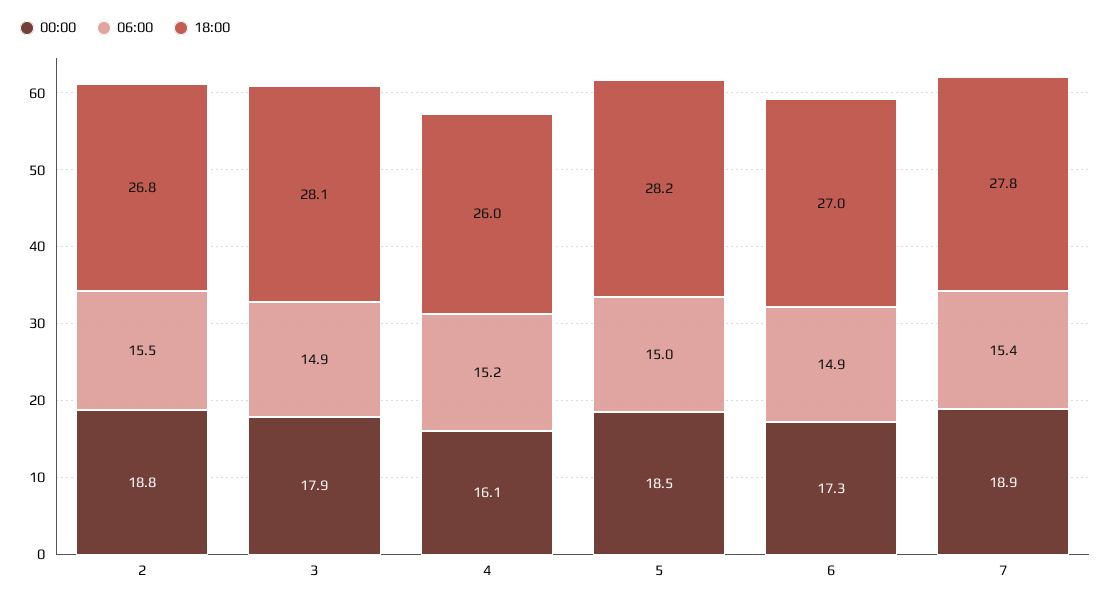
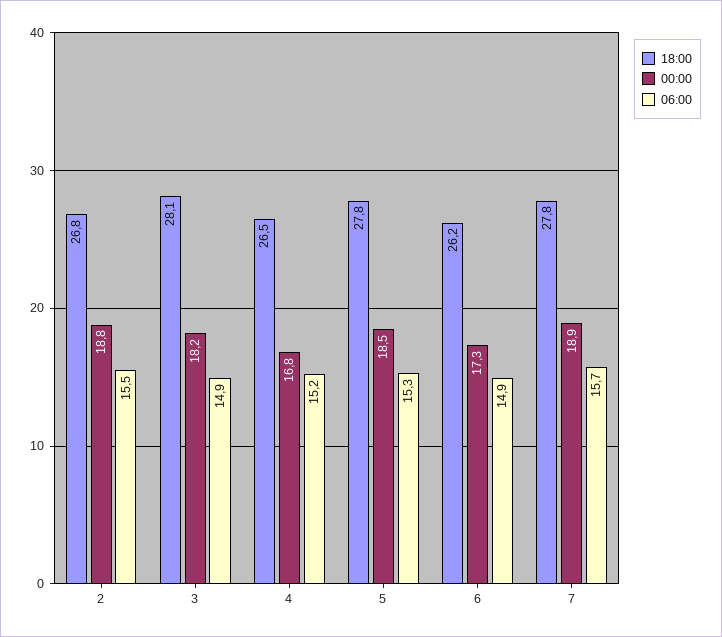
  {
    "00:00": {
      "2": 18.8,
-     "3": 17.9,
+     "3": 18.2,
-     "4": 16.1,
+     "4": 16.8,
      "5": 18.5,
      "6": 17.3,
      "7": 18.9
    },
    "06:00": {
      "2": 15.5,
      "3": 14.9,
      "4": 15.2,
-     "5": 15,
+     "5": 15.3,
      "6": 14.9,
-     "7": 15.4
+     "7": 15.7
    },
    "18:00": {
      "2": 26.8,
      "3": 28.1,
-     "4": 26,
+     "4": 26.5,
-     "5": 28.2,
+     "5": 27.8,
-     "6": 27,
+     "6": 26.2,
      "7": 27.8
    }
  }

